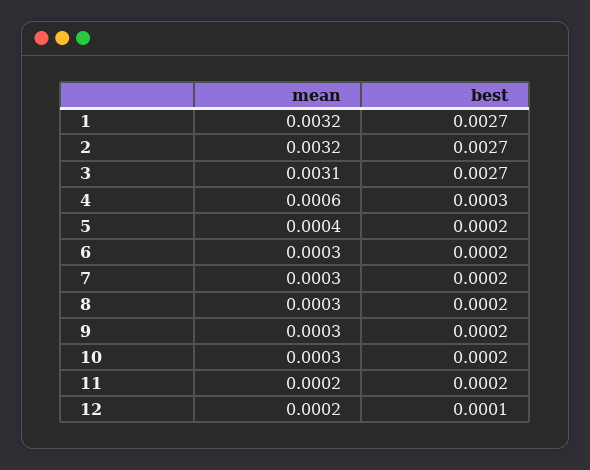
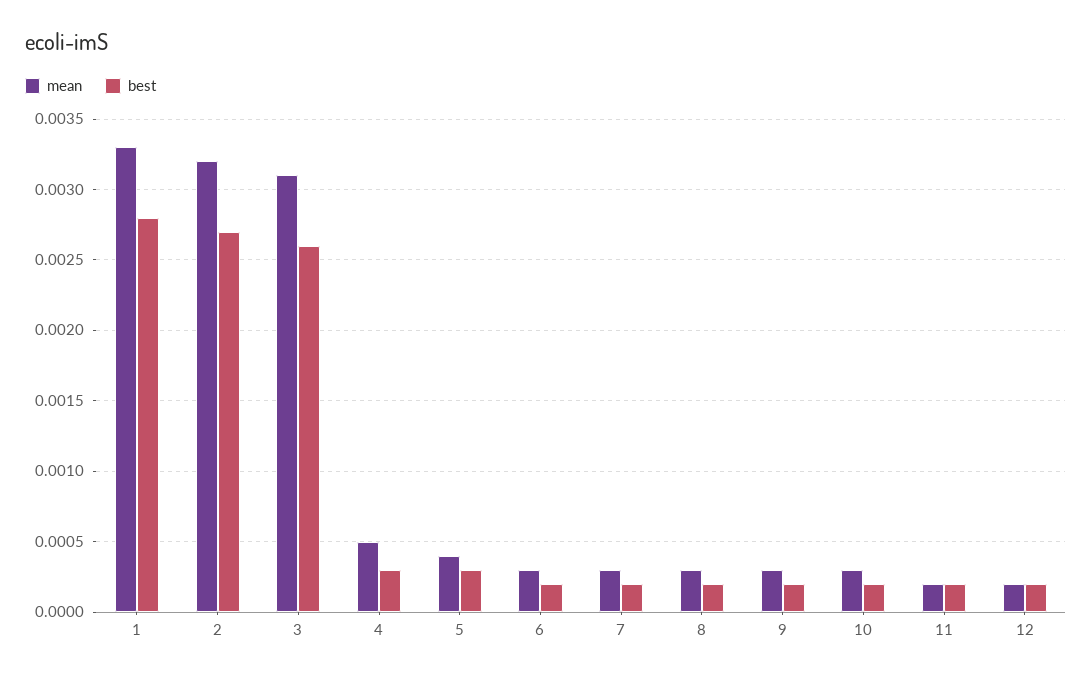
  {
    "mean": {
-     "1": 0.0032,
+     "1": 0.0033,
      "2": 0.0032,
      "3": 0.0031,
-     "4": 0.0006,
+     "4": 0.0005,
      "5": 0.0004,
      "6": 0.0003,
      "7": 0.0003,
      "8": 0.0003,
      "9": 0.0003,
      "10": 0.0003,
      "11": 0.0002,
      "12": 0.0002
    },
    "best": {
-     "1": 0.0027,
+     "1": 0.0028,
      "2": 0.0027,
-     "3": 0.0027,
+     "3": 0.0026,
      "4": 0.0003,
-     "5": 0.0002,
+     "5": 0.0003,
      "6": 0.0002,
      "7": 0.0002,
      "8": 0.0002,
      "9": 0.0002,
      "10": 0.0002,
      "11": 0.0002,
-     "12": 0.0001
+     "12": 0.0002
    }
  }

